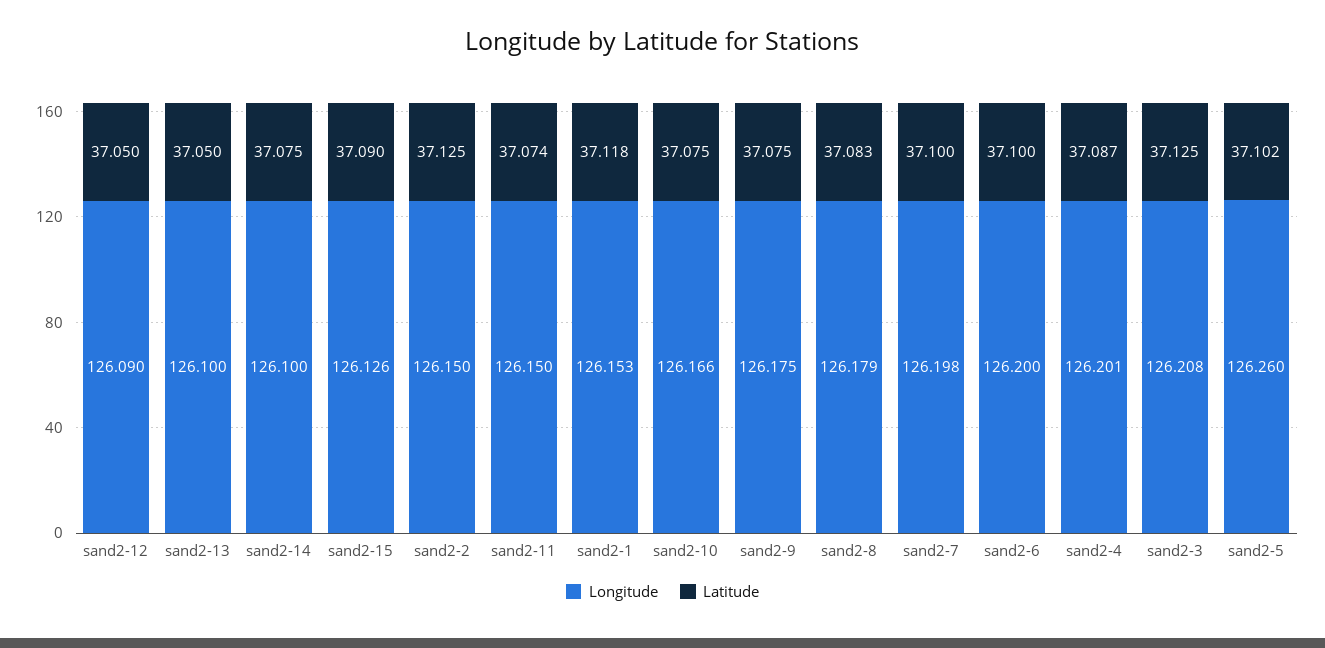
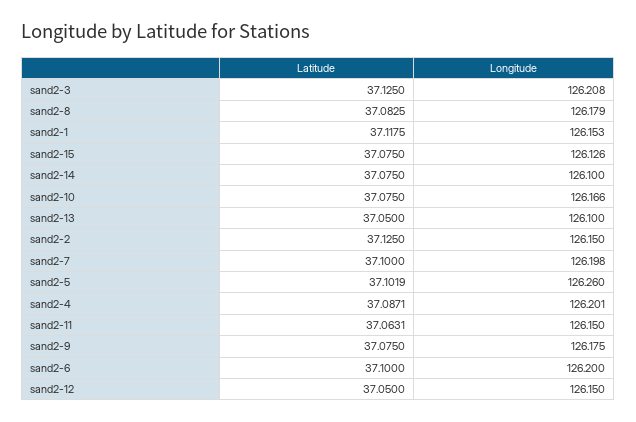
  {
    "Longitude": {
-     "sand2-12": 126.09,
+     "sand2-12": 126.15,
      "sand2-13": 126.1,
      "sand2-14": 126.1,
      "sand2-15": 126.126,
      "sand2-2": 126.15,
      "sand2-11": 126.15,
      "sand2-1": 126.153,
      "sand2-10": 126.166,
      "sand2-9": 126.175,
      "sand2-8": 126.179,
      "sand2-7": 126.198,
      "sand2-6": 126.2,
      "sand2-4": 126.201,
      "sand2-3": 126.208,
      "sand2-5": 126.26
    },
    "Latitude": {
      "sand2-12": 37.05,
      "sand2-13": 37.05,
      "sand2-14": 37.075,
-     "sand2-15": 37.09,
+     "sand2-15": 37.075,
      "sand2-2": 37.125,
-     "sand2-11": 37.074,
+     "sand2-11": 37.0631,
      "sand2-1": 37.1175,
      "sand2-10": 37.075,
      "sand2-9": 37.075,
      "sand2-8": 37.0825,
      "sand2-7": 37.1,
      "sand2-6": 37.1,
      "sand2-4": 37.0871,
      "sand2-3": 37.125,
      "sand2-5": 37.1019
    }
  }

